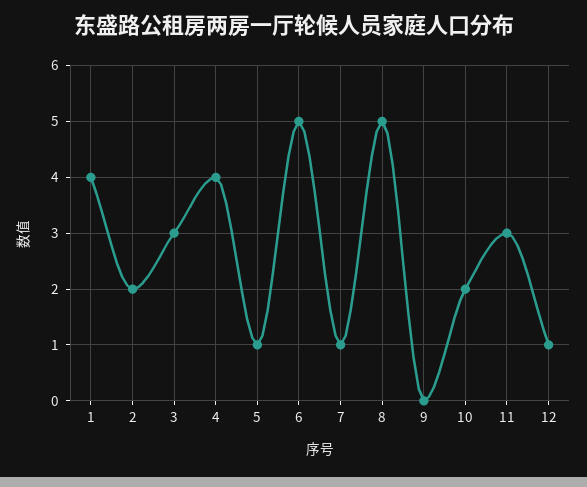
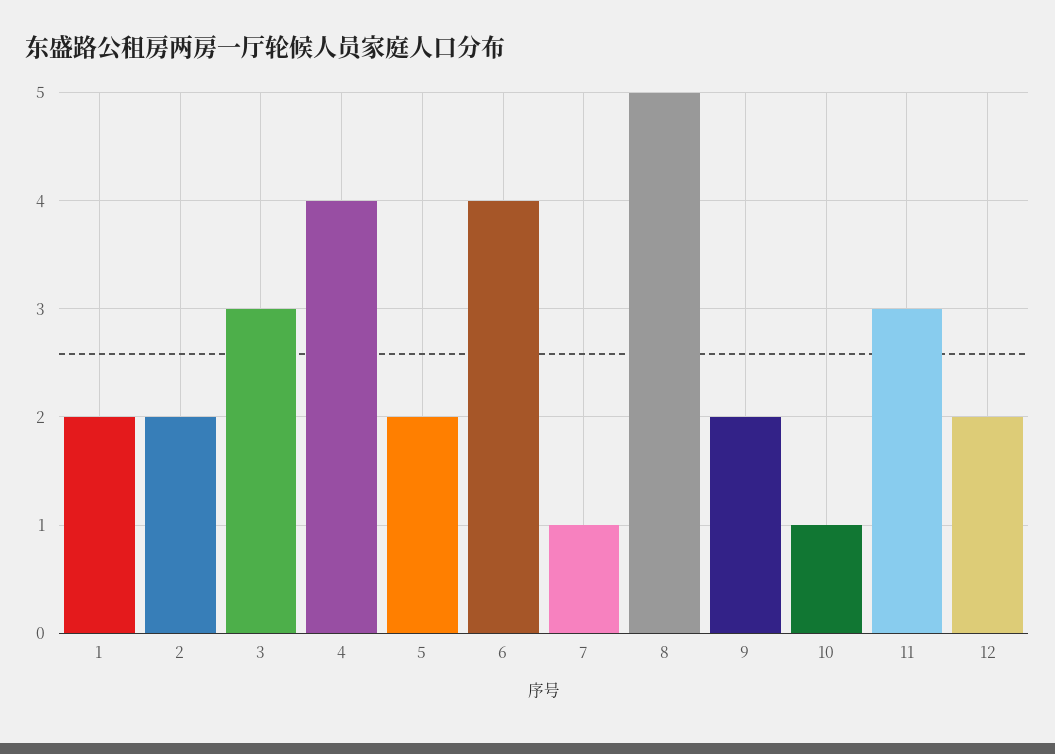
  {
-   "1": 4,
+   "1": 2,
    "2": 2,
    "3": 3,
    "4": 4,
-   "5": 1,
+   "5": 2,
-   "6": 5,
+   "6": 4,
    "7": 1,
    "8": 5,
-   "9": 0,
+   "9": 2,
-   "10": 2,
+   "10": 1,
    "11": 3,
-   "12": 1
+   "12": 2
  }

